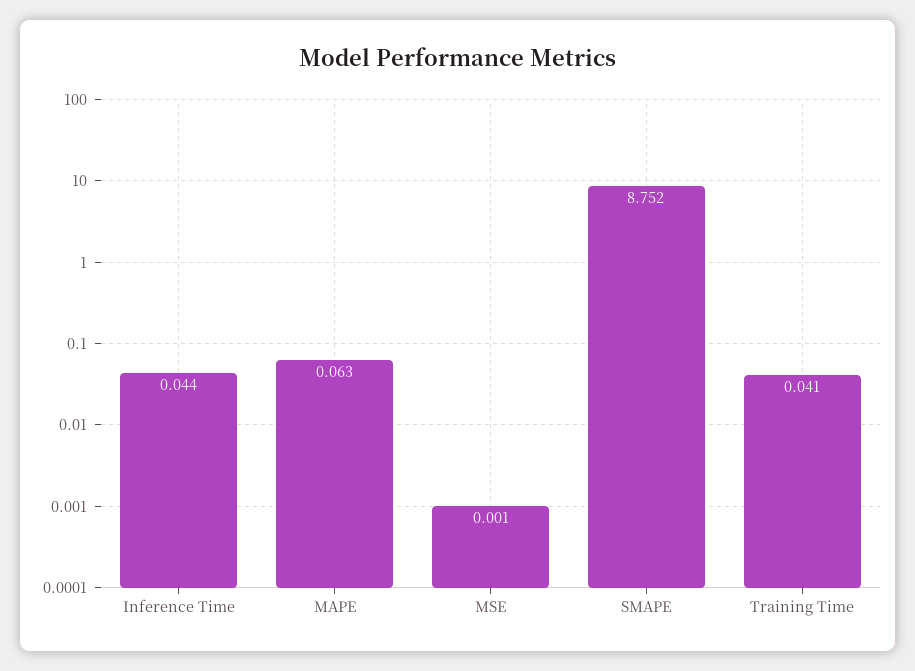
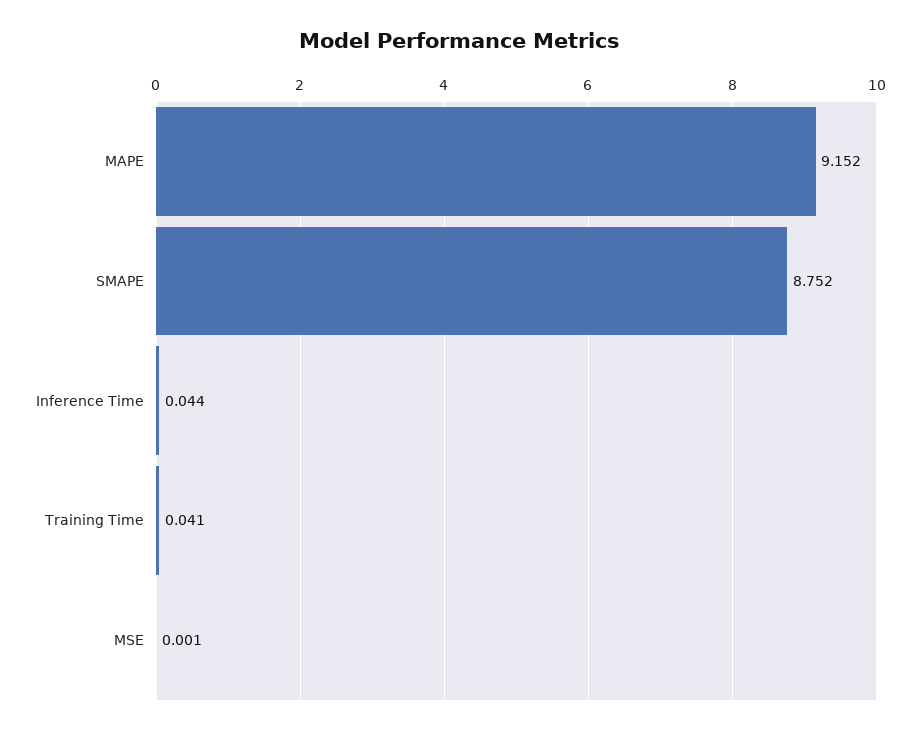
  {
    "Inference Time": 0.044,
-   "MAPE": 0.063,
+   "MAPE": 9.152,
    "MSE": 0.001,
    "SMAPE": 8.752,
    "Training Time": 0.041
  }

